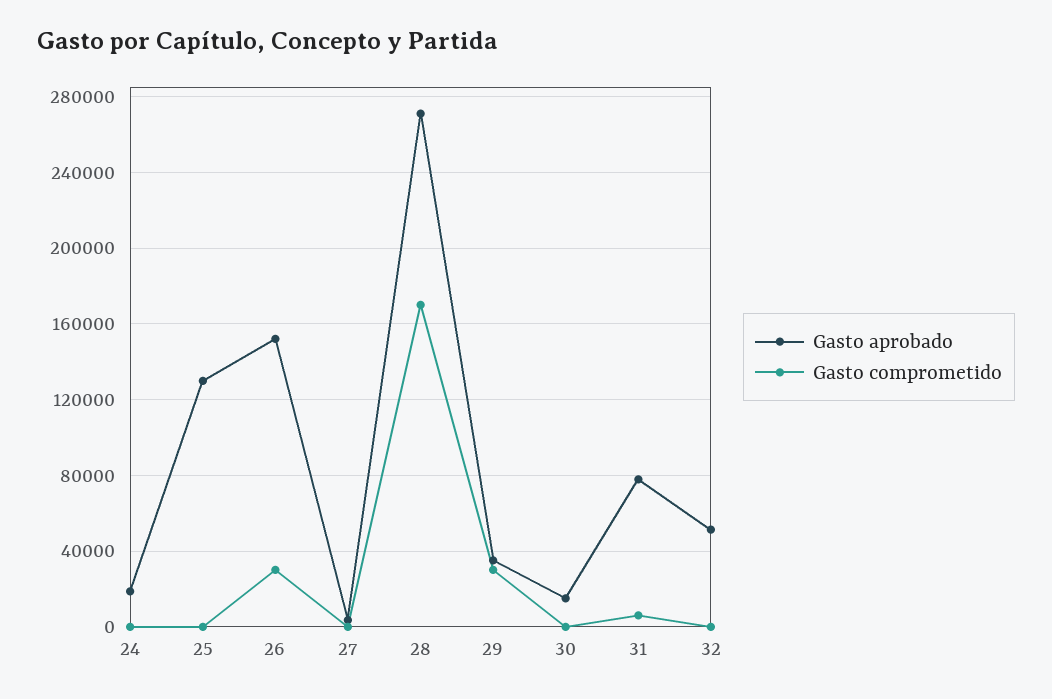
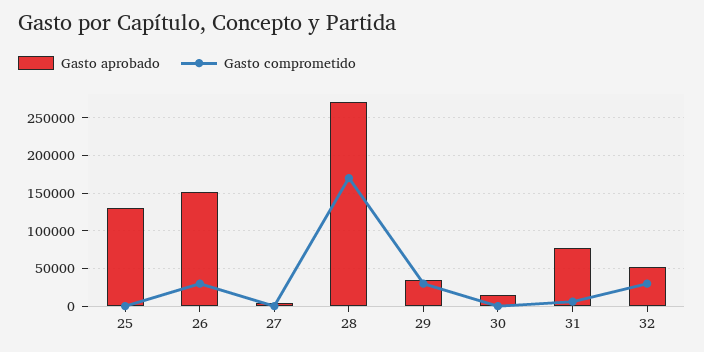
  {
    "Gasto aprobado": {
-     "24": 20000,
      "25": 130000,
      "26": 150000,
      "27": 5000,
      "28": 270000,
      "29": 35000,
      "30": 15000,
      "31": 80000,
      "32": 50000
    },
    "Gasto comprometido": {
-     "24": 0,
      "25": 0,
      "26": 30000,
      "27": 0,
      "28": 170000,
      "29": 30000,
      "30": 0,
      "31": 5000,
-     "32": 0
+     "32": 30000
    }
  }

